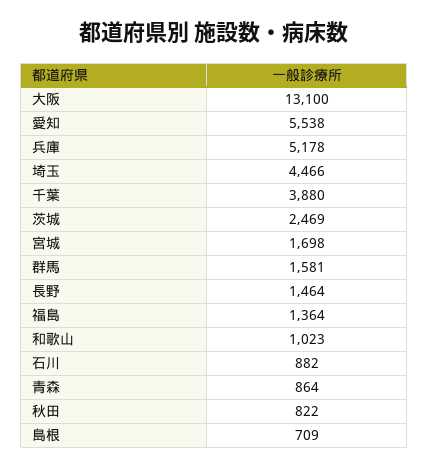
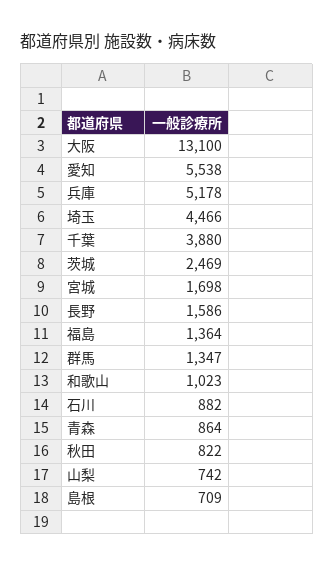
  {
    "大阪": 13100,
    "愛知": 5538,
    "兵庫": 5178,
    "埼玉": 4466,
    "千葉": 3880,
    "茨城": 2469,
    "宮城": 1698,
-   "群馬": 1581,
+   "群馬": 1347,
-   "長野": 1464,
+   "長野": 1586,
    "福島": 1364,
    "和歌山": 1023,
    "石川": 882,
    "青森": 864,
    "秋田": 822,
-   "島根": 709
+   "島根": 709,
+   "山梨": 742
  }

